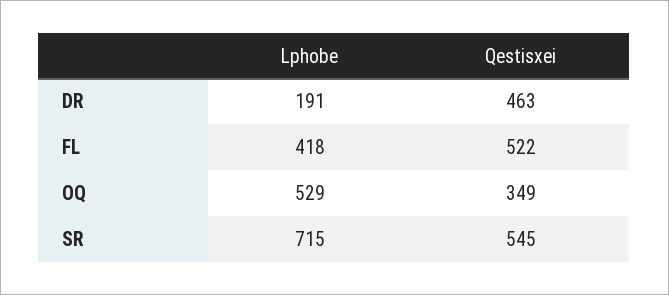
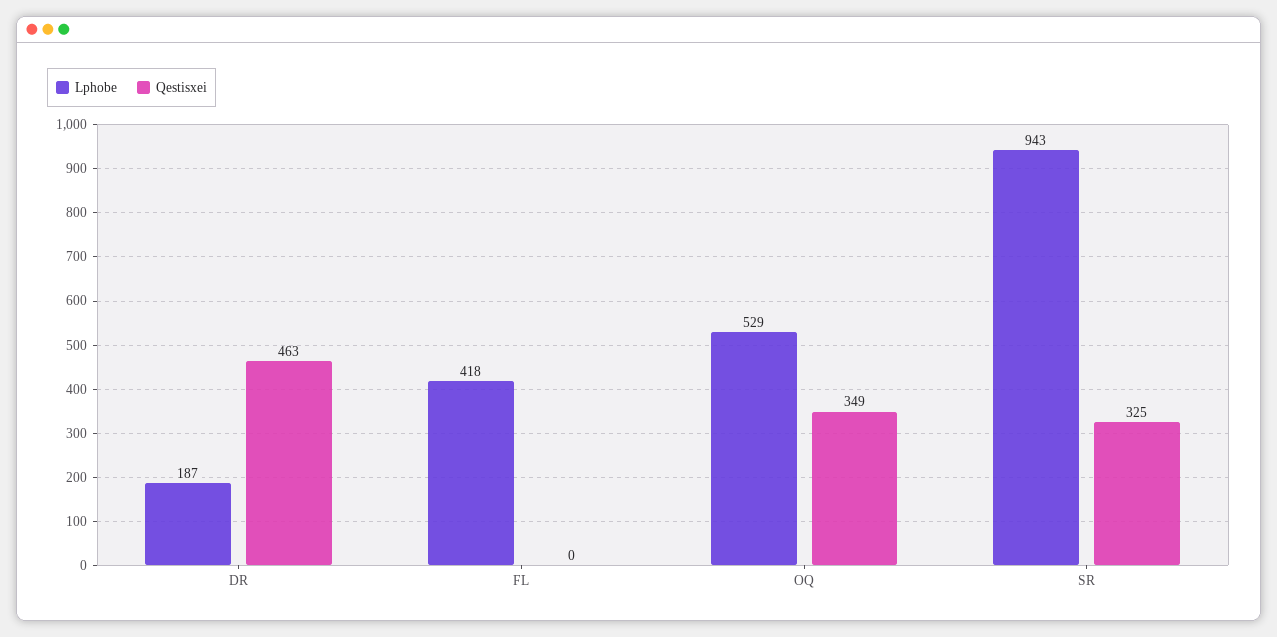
  {
    "Lphobe": {
-     "DR": 191,
+     "DR": 187,
      "FL": 418,
      "OQ": 529,
-     "SR": 715
+     "SR": 943
    },
    "Qestisxei": {
      "DR": 463,
-     "FL": 522,
+     "FL": 0,
      "OQ": 349,
-     "SR": 545
+     "SR": 325
    }
  }

